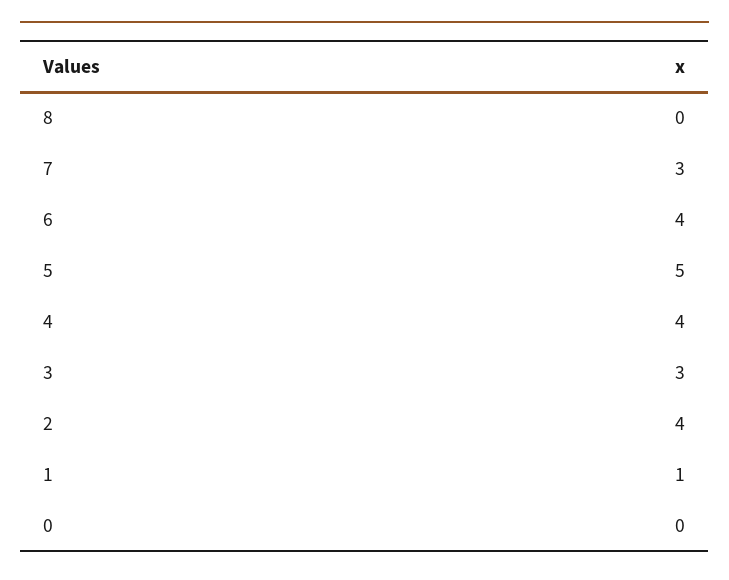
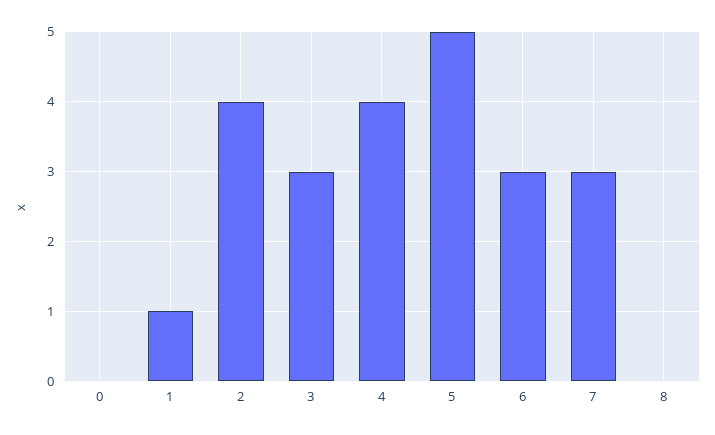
  {
    "8": 0,
    "7": 3,
-   "6": 4,
+   "6": 3,
    "5": 5,
    "4": 4,
    "3": 3,
    "2": 4,
    "1": 1,
    "0": 0
  }

